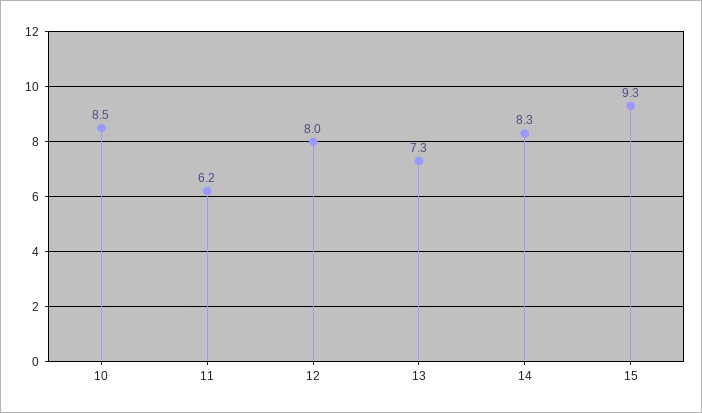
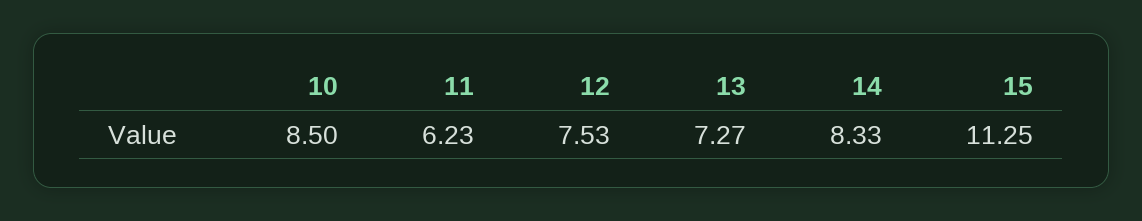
  {
    "10": 8.5,
    "11": 6.23,
-   "12": 8,
+   "12": 7.53,
    "13": 7.27,
    "14": 8.33,
-   "15": 9.3
+   "15": 11.25
  }

